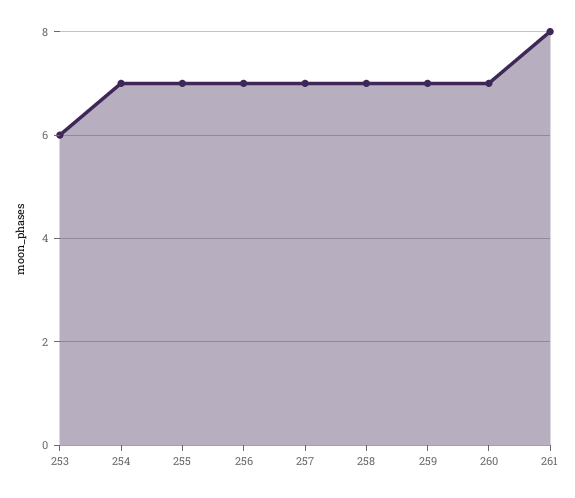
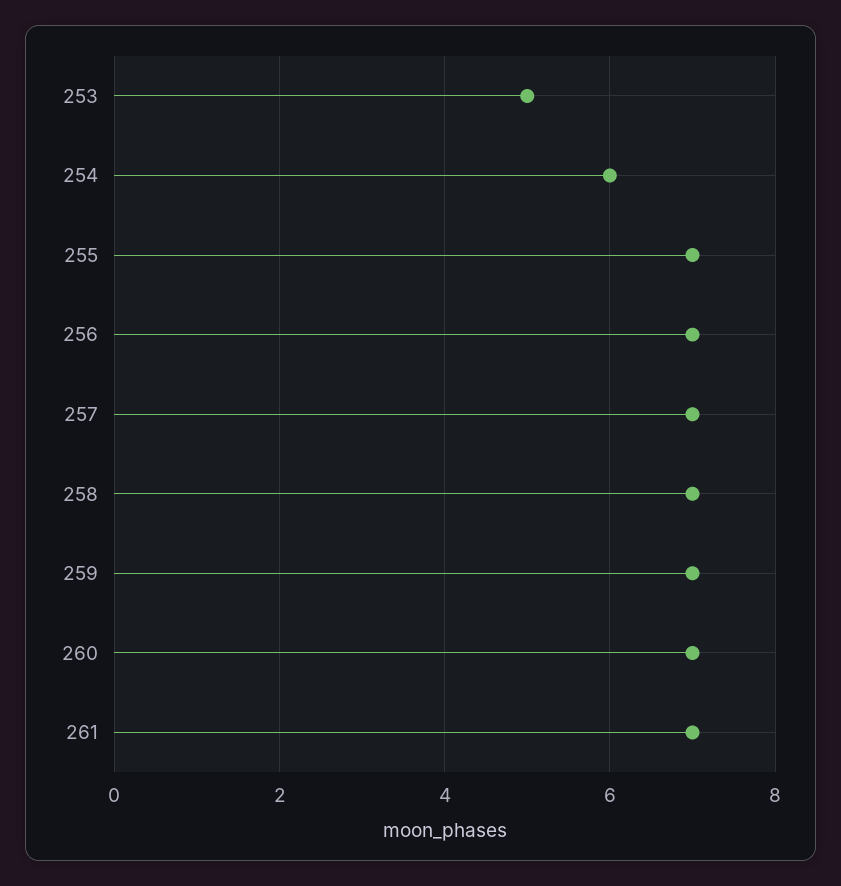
  {
-   "253": 6,
+   "253": 5,
-   "254": 7,
+   "254": 6,
    "255": 7,
    "256": 7,
    "257": 7,
    "258": 7,
    "259": 7,
    "260": 7,
-   "261": 8
+   "261": 7
  }

